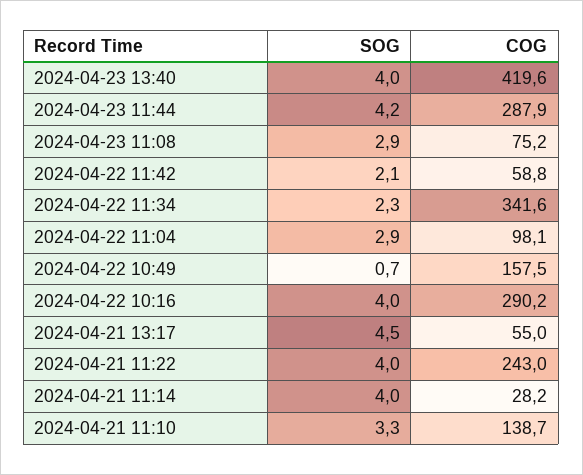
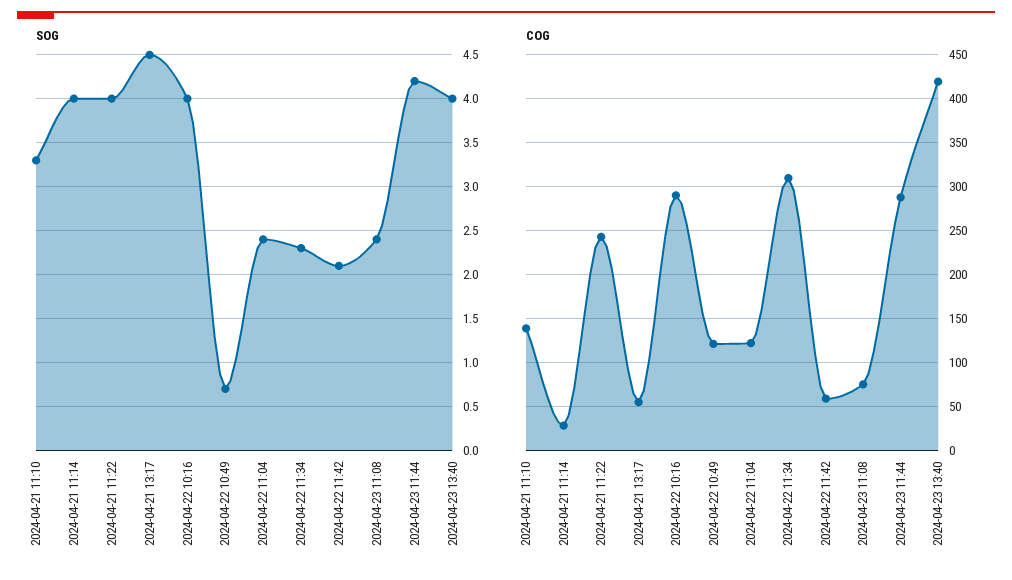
  {
    "SOG": {
      "2024-04-23 13:40": 4,
      "2024-04-23 11:44": 4.2,
-     "2024-04-23 11:08": 2.9,
+     "2024-04-23 11:08": 2.4,
      "2024-04-22 11:42": 2.1,
      "2024-04-22 11:34": 2.3,
-     "2024-04-22 11:04": 2.9,
+     "2024-04-22 11:04": 2.4,
      "2024-04-22 10:49": 0.7,
      "2024-04-22 10:16": 4,
      "2024-04-21 13:17": 4.5,
      "2024-04-21 11:22": 4,
      "2024-04-21 11:14": 4,
      "2024-04-21 11:10": 3.3
    },
    "COG": {
      "2024-04-23 13:40": 419.6,
      "2024-04-23 11:44": 287.9,
      "2024-04-23 11:08": 75.2,
      "2024-04-22 11:42": 58.8,
-     "2024-04-22 11:34": 341.6,
+     "2024-04-22 11:34": 310,
-     "2024-04-22 11:04": 98.1,
+     "2024-04-22 11:04": 120,
-     "2024-04-22 10:49": 157.5,
+     "2024-04-22 10:49": 120,
      "2024-04-22 10:16": 290.2,
      "2024-04-21 13:17": 55,
      "2024-04-21 11:22": 243,
      "2024-04-21 11:14": 28.2,
      "2024-04-21 11:10": 138.7
    }
  }

